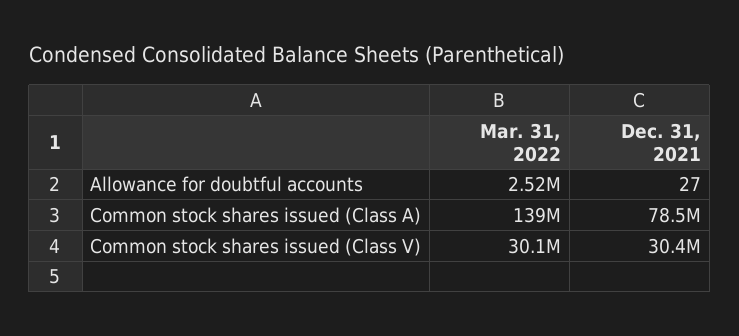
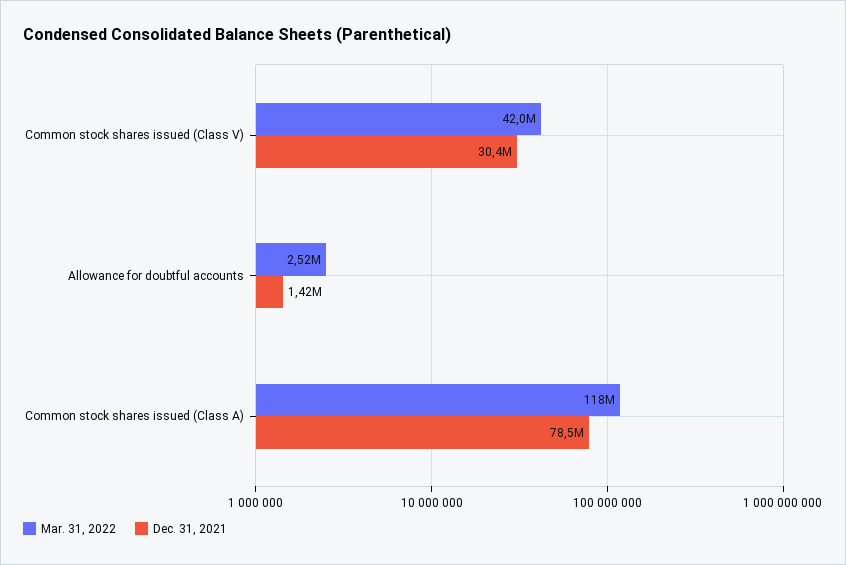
  {
    "Mar. 31, 2022": {
      "Allowance for doubtful accounts": 2520000,
-     "Common stock shares issued (Class A)": 139000000,
+     "Common stock shares issued (Class A)": 118000000,
-     "Common stock shares issued (Class V)": 30100000
+     "Common stock shares issued (Class V)": 42000000
    },
    "Dec. 31, 2021": {
-     "Allowance for doubtful accounts": 27,
+     "Allowance for doubtful accounts": 1420000,
      "Common stock shares issued (Class A)": 78500000,
      "Common stock shares issued (Class V)": 30400000
    }
  }

